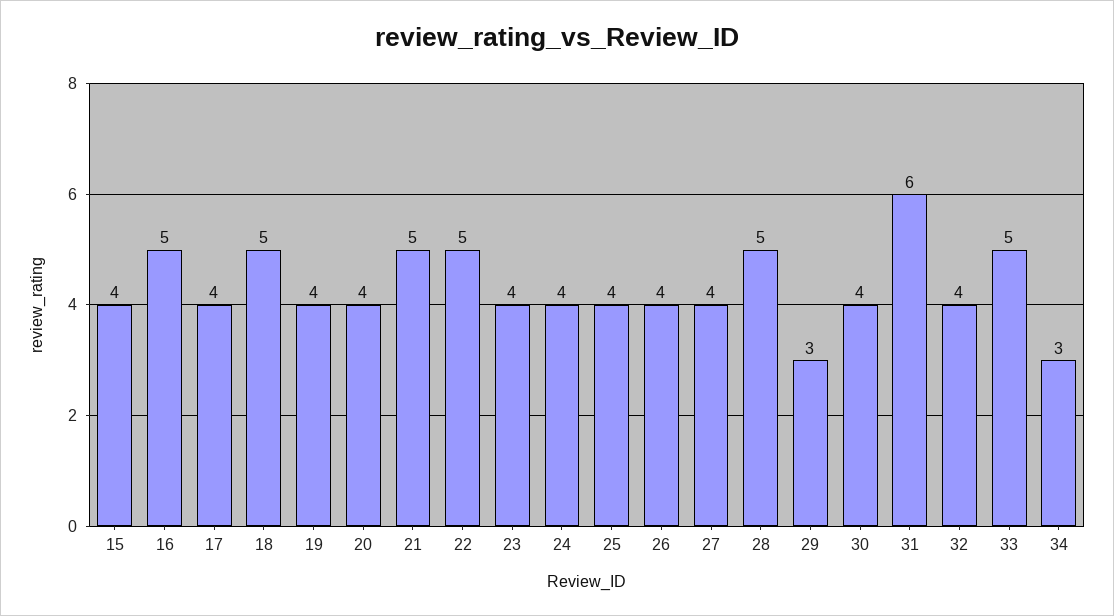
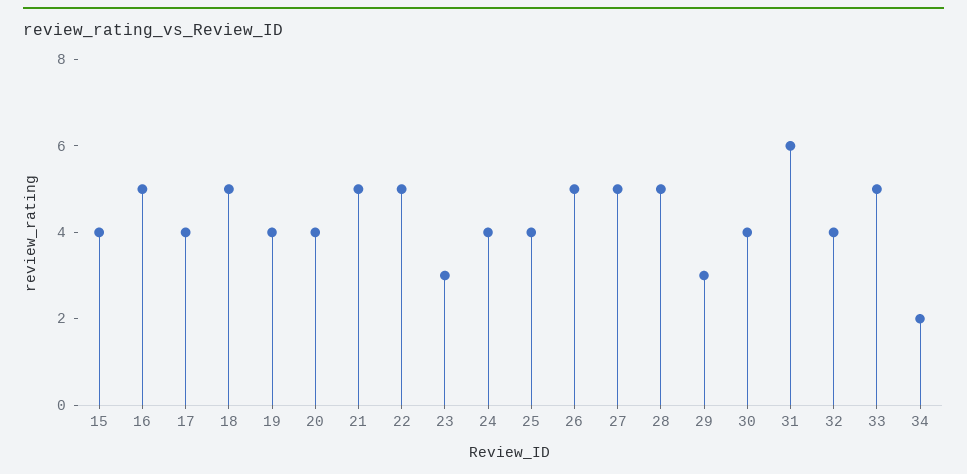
  {
    "15": 4,
    "16": 5,
    "17": 4,
    "18": 5,
    "19": 4,
    "20": 4,
    "21": 5,
    "22": 5,
-   "23": 4,
+   "23": 3,
    "24": 4,
    "25": 4,
-   "26": 4,
+   "26": 5,
-   "27": 4,
+   "27": 5,
    "28": 5,
    "29": 3,
    "30": 4,
    "31": 6,
    "32": 4,
    "33": 5,
-   "34": 3
+   "34": 2
  }

